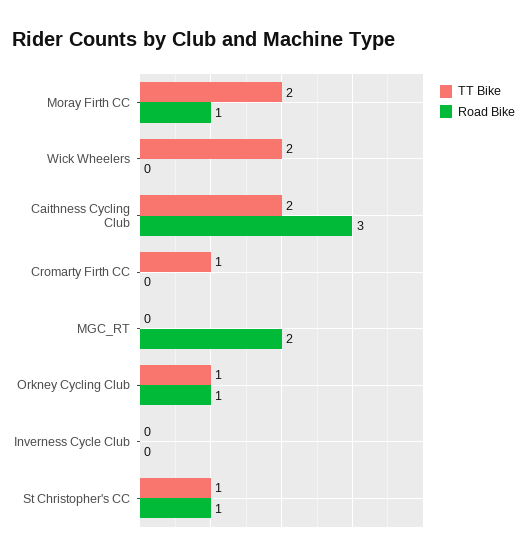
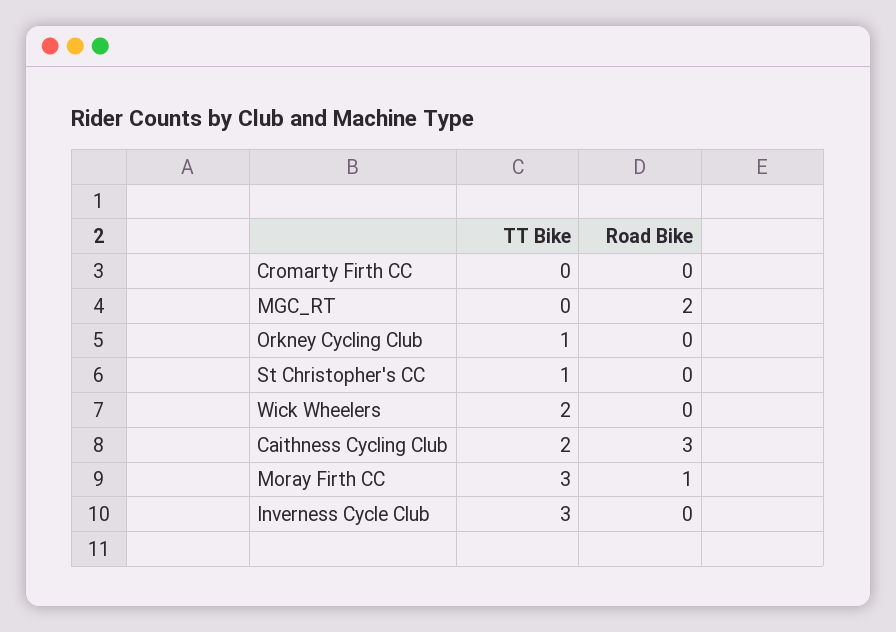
  {
    "TT Bike": {
-     "Moray Firth CC": 2,
+     "Moray Firth CC": 3,
      "Wick Wheelers": 2,
      "Caithness Cycling Club": 2,
-     "Cromarty Firth CC": 1,
+     "Cromarty Firth CC": 0,
      "MGC_RT": 0,
      "Orkney Cycling Club": 1,
-     "Inverness Cycle Club": 0,
+     "Inverness Cycle Club": 3,
      "St Christopher's CC": 1
    },
    "Road Bike": {
      "Moray Firth CC": 1,
      "Wick Wheelers": 0,
      "Caithness Cycling Club": 3,
      "Cromarty Firth CC": 0,
      "MGC_RT": 2,
-     "Orkney Cycling Club": 1,
+     "Orkney Cycling Club": 0,
      "Inverness Cycle Club": 0,
-     "St Christopher's CC": 1
+     "St Christopher's CC": 0
    }
  }

